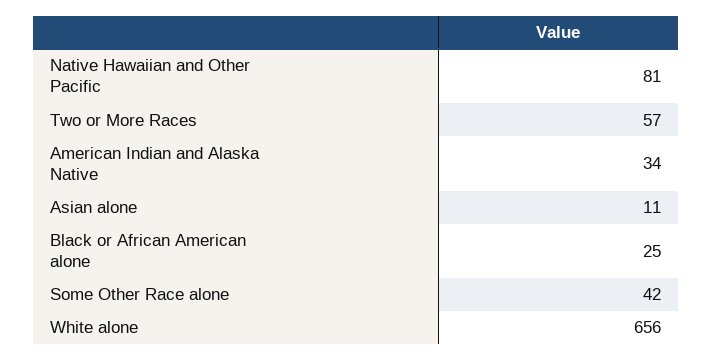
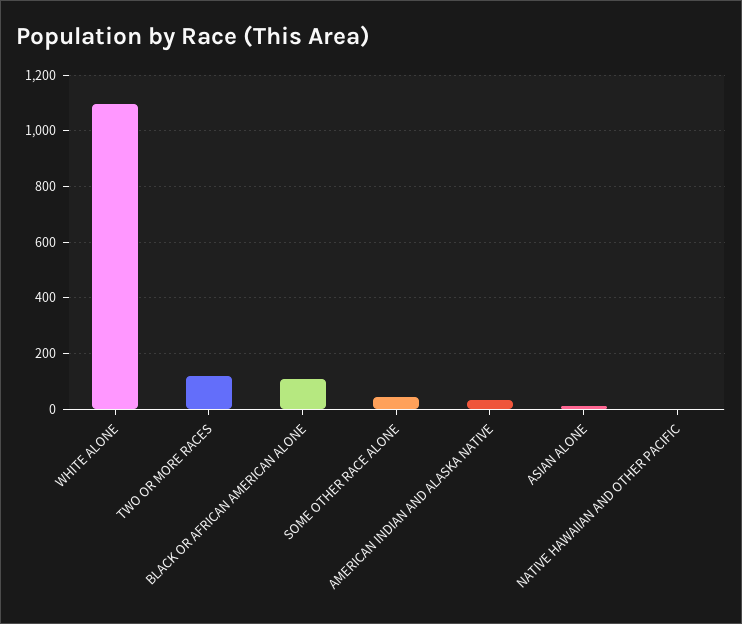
  {
-   "Native Hawaiian and Other Pacific": 81,
+   "Native Hawaiian and Other Pacific": 0,
-   "Two or More Races": 57,
+   "Two or More Races": 125,
    "American Indian and Alaska Native": 34,
    "Asian alone": 11,
-   "Black or African American alone": 25,
+   "Black or African American alone": 100,
    "Some Other Race alone": 42,
-   "White alone": 656
+   "White alone": 1100
  }

